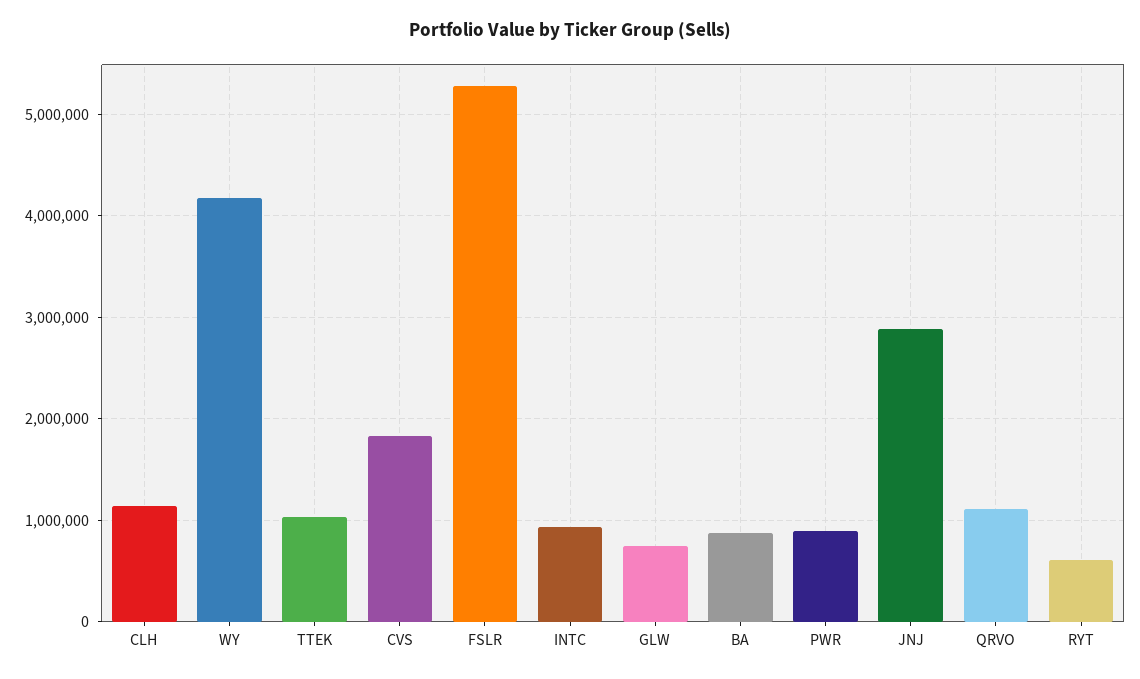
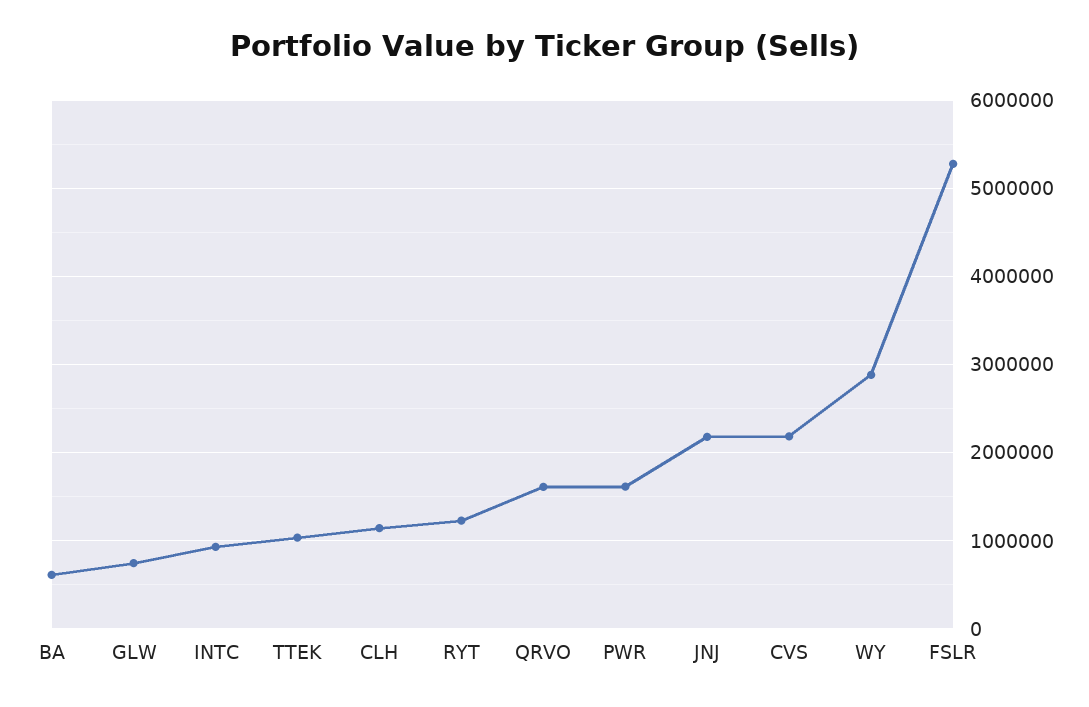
  {
    "CLH": 1100000,
-   "WY": 4200000,
+   "WY": 2900000,
    "TTEK": 1000000,
-   "CVS": 1800000,
+   "CVS": 2200000,
    "FSLR": 5300000,
    "INTC": 900000,
    "GLW": 700000,
-   "BA": 900000,
+   "BA": 600000,
-   "PWR": 900000,
+   "PWR": 1600000,
-   "JNJ": 2900000,
+   "JNJ": 2200000,
-   "QRVO": 1100000,
+   "QRVO": 1600000,
-   "RYT": 600000
+   "RYT": 1200000
  }

